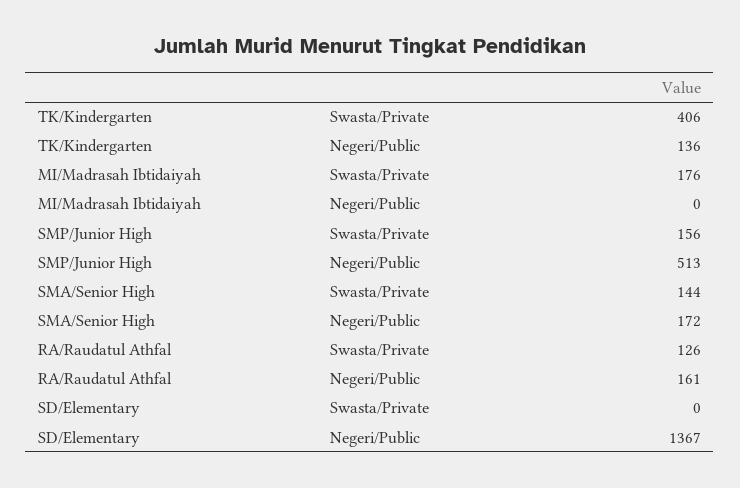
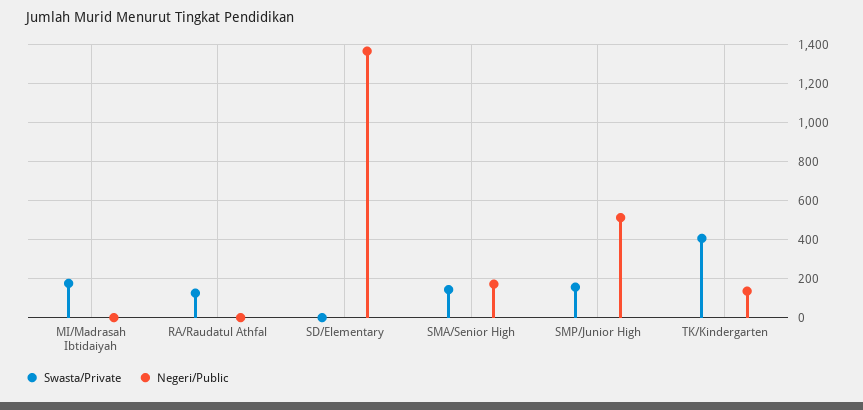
  {
    "Swasta/Private": {
      "TK/Kindergarten": 406,
      "MI/Madrasah Ibtidaiyah": 176,
      "SMP/Junior High": 156,
      "SMA/Senior High": 144,
      "RA/Raudatul Athfal": 126,
      "SD/Elementary": 0
    },
    "Negeri/Public": {
      "TK/Kindergarten": 136,
      "MI/Madrasah Ibtidaiyah": 0,
      "SMP/Junior High": 513,
      "SMA/Senior High": 172,
-     "RA/Raudatul Athfal": 161,
+     "RA/Raudatul Athfal": 0,
      "SD/Elementary": 1367
    }
  }

